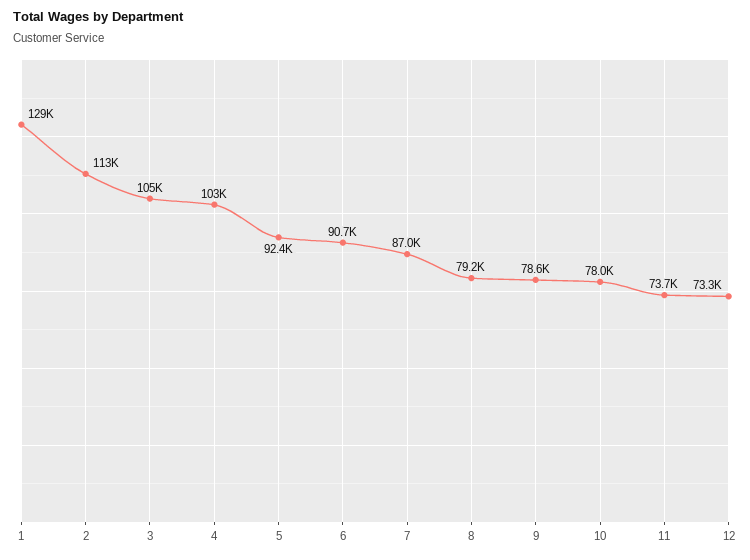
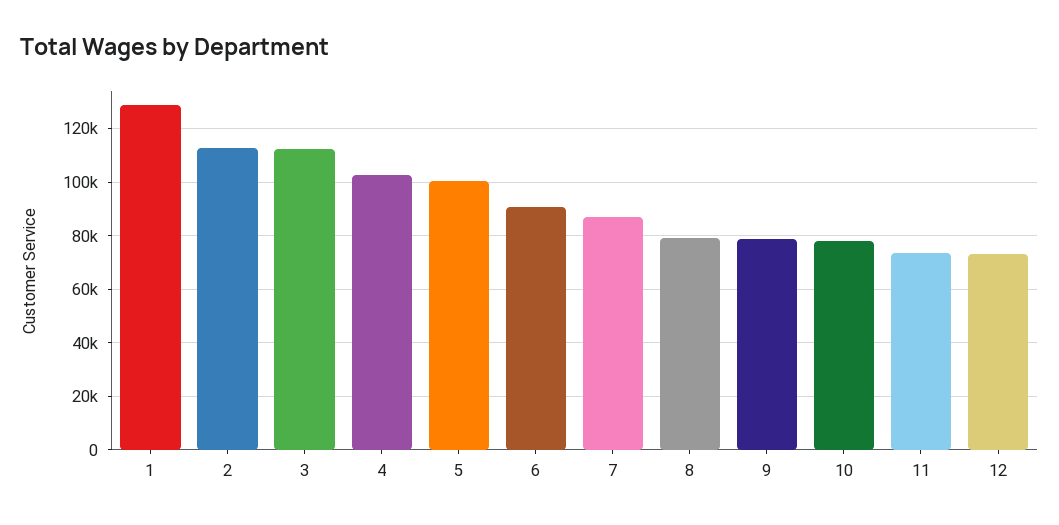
  {
    "1": 129000,
    "2": 113000,
-   "3": 105000,
+   "3": 112500,
    "4": 103000,
-   "5": 92400,
+   "5": 100000,
    "6": 90700,
    "7": 87000,
    "8": 79200,
    "9": 78600,
    "10": 78000,
    "11": 73700,
    "12": 73300
  }

